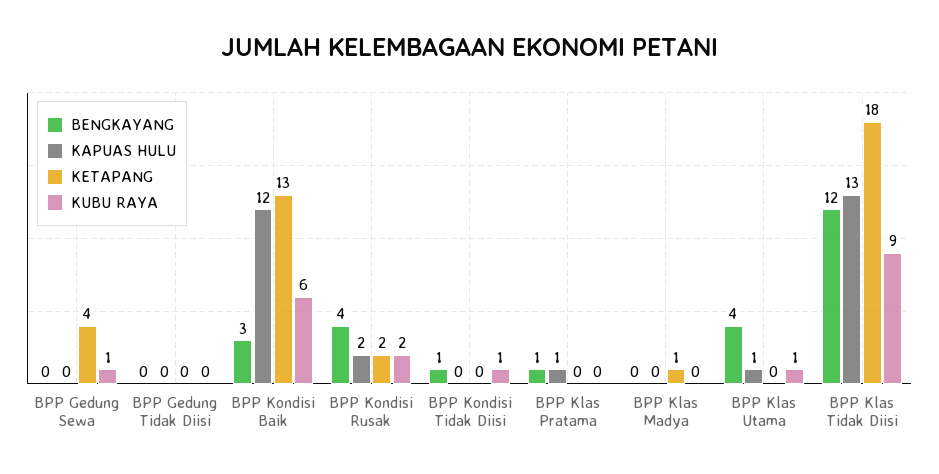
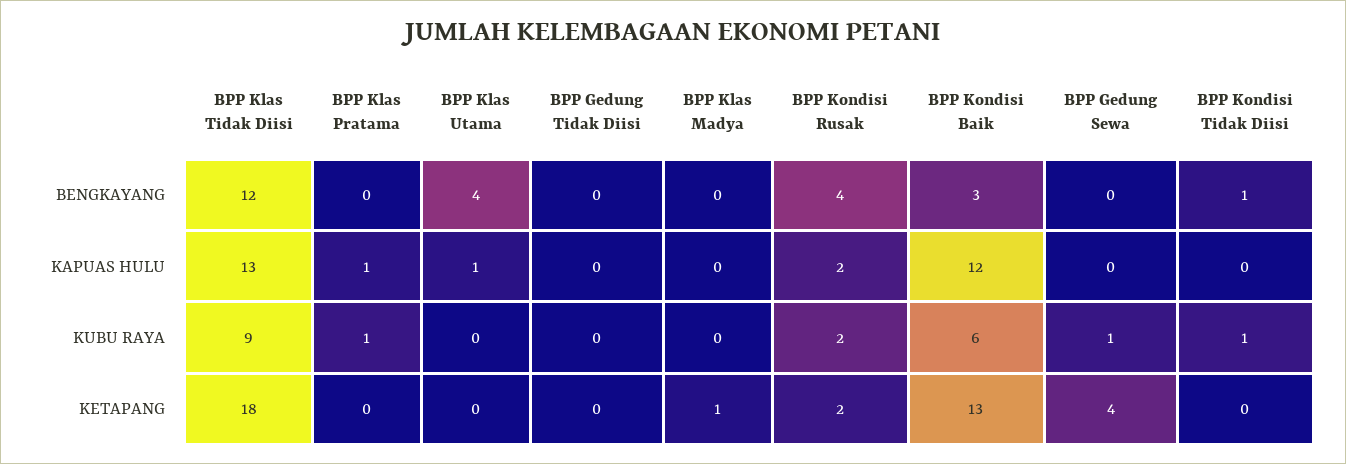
  {
    "BENGKAYANG": {
      "BPP Gedung Sewa": 0,
      "BPP Gedung Tidak Diisi": 0,
      "BPP Kondisi Baik": 3,
      "BPP Kondisi Rusak": 4,
      "BPP Kondisi Tidak Diisi": 1,
-     "BPP Klas Pratama": 1,
+     "BPP Klas Pratama": 0,
      "BPP Klas Madya": 0,
      "BPP Klas Utama": 4,
      "BPP Klas Tidak Diisi": 12
    },
    "KAPUAS HULU": {
      "BPP Gedung Sewa": 0,
      "BPP Gedung Tidak Diisi": 0,
      "BPP Kondisi Baik": 12,
      "BPP Kondisi Rusak": 2,
      "BPP Kondisi Tidak Diisi": 0,
      "BPP Klas Pratama": 1,
      "BPP Klas Madya": 0,
      "BPP Klas Utama": 1,
      "BPP Klas Tidak Diisi": 13
    },
    "KETAPANG": {
      "BPP Gedung Sewa": 4,
      "BPP Gedung Tidak Diisi": 0,
      "BPP Kondisi Baik": 13,
      "BPP Kondisi Rusak": 2,
      "BPP Kondisi Tidak Diisi": 0,
      "BPP Klas Pratama": 0,
      "BPP Klas Madya": 1,
      "BPP Klas Utama": 0,
      "BPP Klas Tidak Diisi": 18
    },
    "KUBU RAYA": {
      "BPP Gedung Sewa": 1,
      "BPP Gedung Tidak Diisi": 0,
      "BPP Kondisi Baik": 6,
      "BPP Kondisi Rusak": 2,
      "BPP Kondisi Tidak Diisi": 1,
-     "BPP Klas Pratama": 0,
+     "BPP Klas Pratama": 1,
      "BPP Klas Madya": 0,
-     "BPP Klas Utama": 1,
+     "BPP Klas Utama": 0,
      "BPP Klas Tidak Diisi": 9
    }
  }

